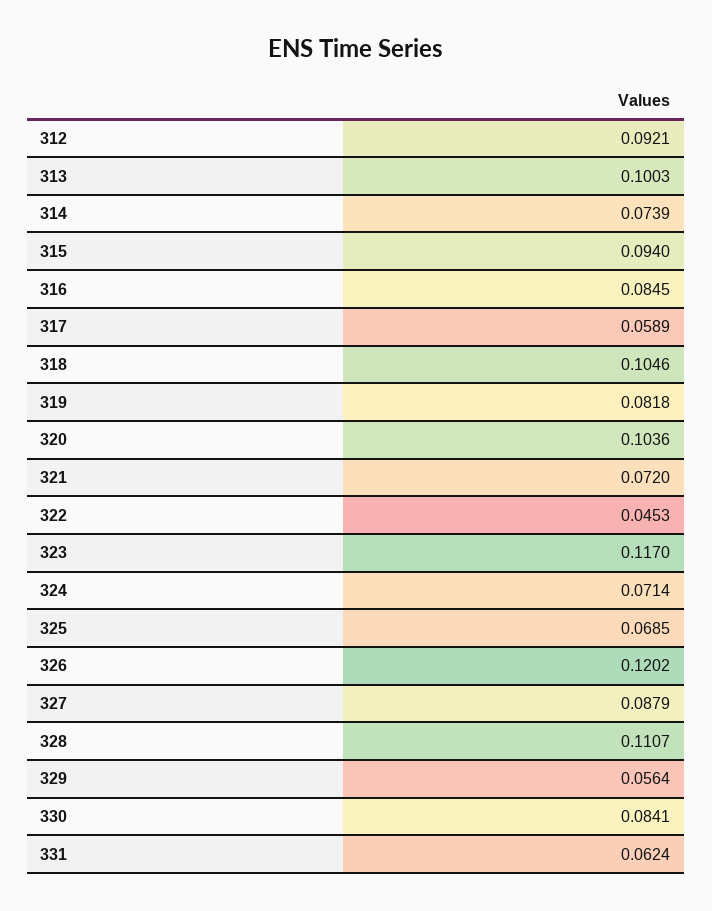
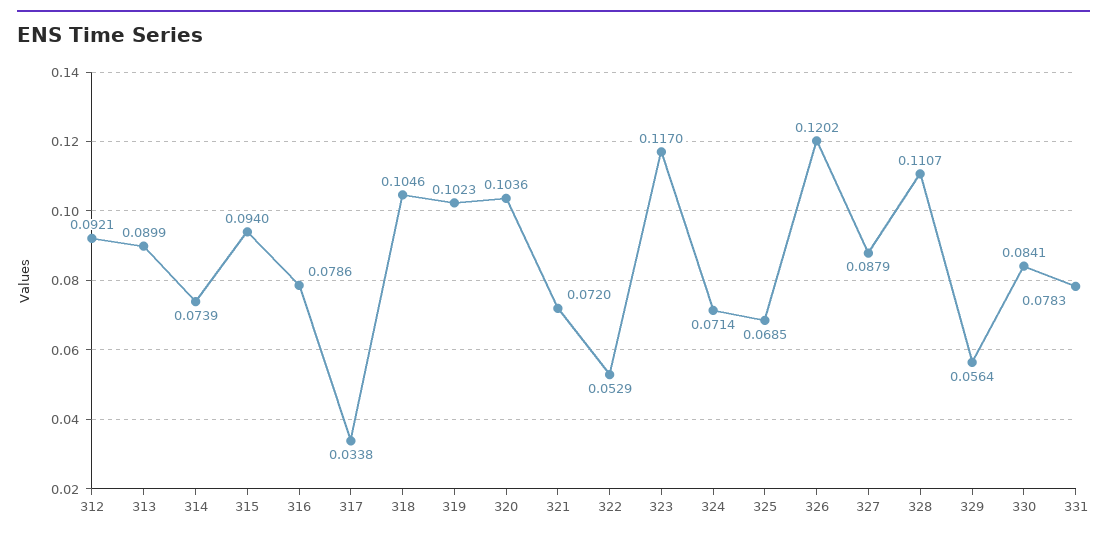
  {
    "312": 0.0921,
-   "313": 0.1003,
+   "313": 0.0899,
    "314": 0.0739,
    "315": 0.094,
-   "316": 0.0845,
+   "316": 0.0786,
-   "317": 0.0589,
+   "317": 0.0338,
    "318": 0.1046,
-   "319": 0.0818,
+   "319": 0.1023,
    "320": 0.1036,
    "321": 0.072,
-   "322": 0.0453,
+   "322": 0.0529,
    "323": 0.117,
    "324": 0.0714,
    "325": 0.0685,
    "326": 0.1202,
    "327": 0.0879,
    "328": 0.1107,
    "329": 0.0564,
    "330": 0.0841,
-   "331": 0.0624
+   "331": 0.0783
  }

